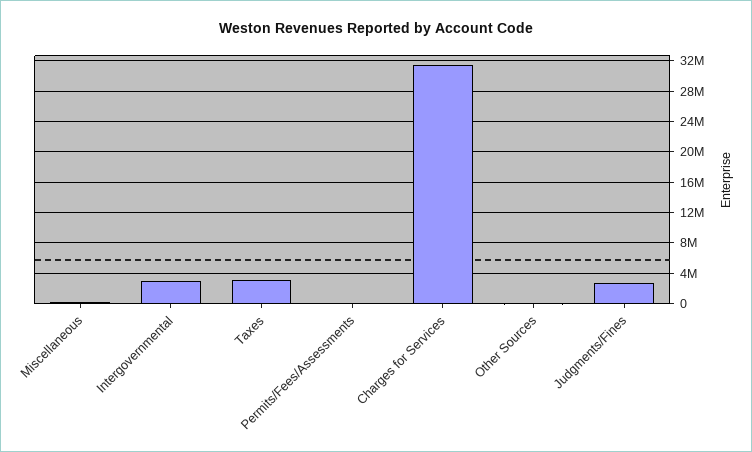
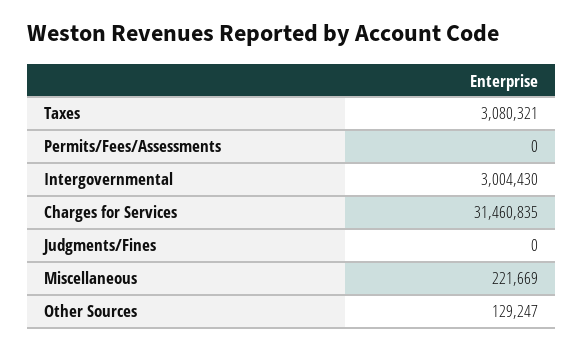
  {
    "Miscellaneous": 221669,
    "Intergovernmental": 3004430,
    "Taxes": 3080321,
    "Permits/Fees/Assessments": 0,
    "Charges for Services": 31460835,
    "Other Sources": 129247,
-   "Judgments/Fines": 3000000
+   "Judgments/Fines": 0
  }

